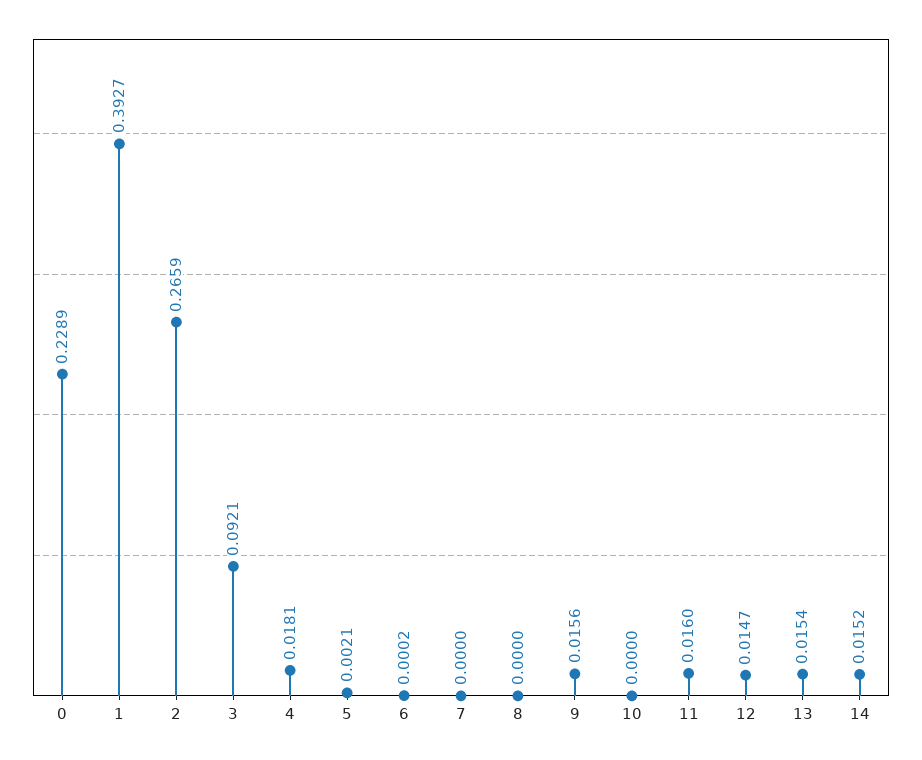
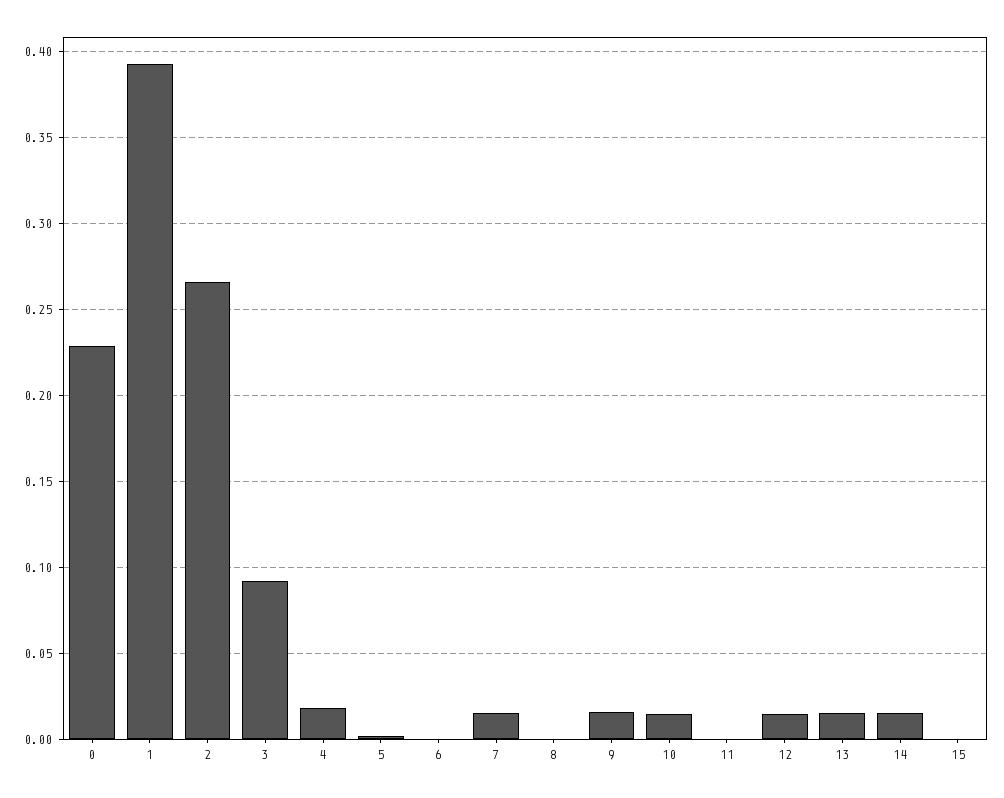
  {
    "0": 0.2289,
    "1": 0.3927,
    "2": 0.2659,
    "3": 0.0921,
    "4": 0.0181,
    "5": 0.0021,
    "6": 0.0002,
-   "7": 0,
+   "7": 0.015,
    "8": 0,
    "9": 0.0156,
-   "10": 0,
+   "10": 0.015,
-   "11": 0.016,
+   "11": 0,
    "12": 0.0147,
    "13": 0.0154,
-   "14": 0.0152
+   "14": 0.0152,
+   "15": 0
  }

